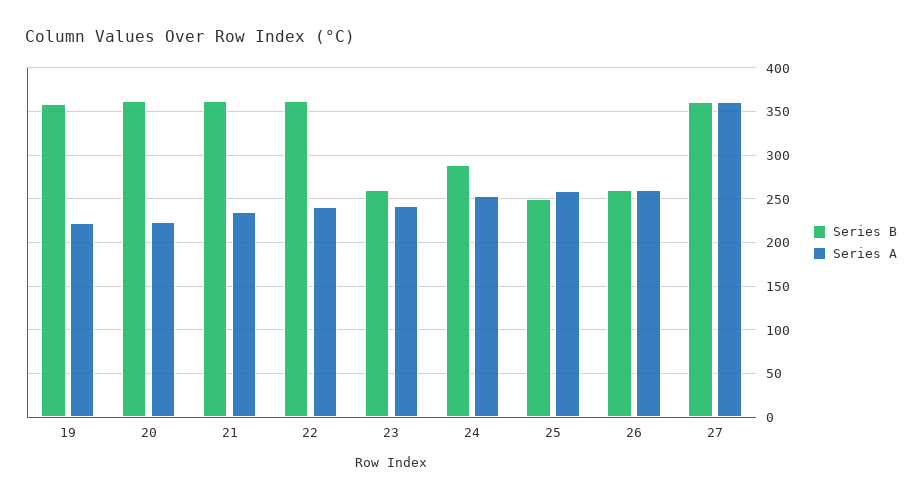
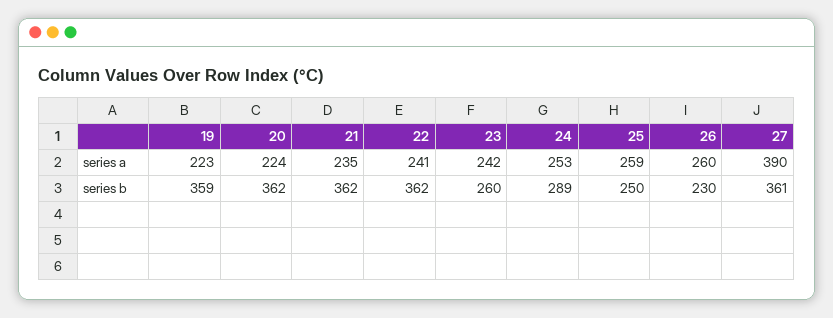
  {
    "Series B": {
      "19": 359,
      "20": 362,
      "21": 362,
      "22": 362,
      "23": 260,
      "24": 289,
      "25": 250,
-     "26": 260,
+     "26": 230,
      "27": 361
    },
    "Series A": {
      "19": 223,
      "20": 224,
      "21": 235,
      "22": 241,
      "23": 242,
      "24": 253,
      "25": 259,
      "26": 260,
-     "27": 360
+     "27": 390
    }
  }

